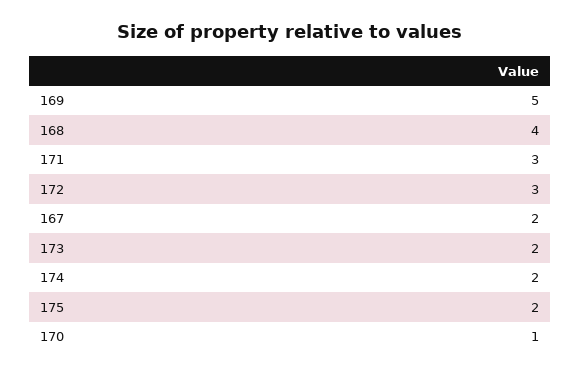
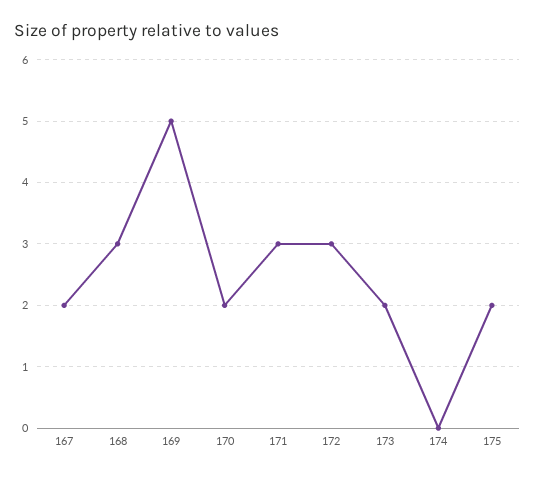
  {
    "169": 5,
-   "168": 4,
+   "168": 3,
    "171": 3,
    "172": 3,
    "167": 2,
    "173": 2,
-   "174": 2,
+   "174": 0,
    "175": 2,
-   "170": 1
+   "170": 2
  }

